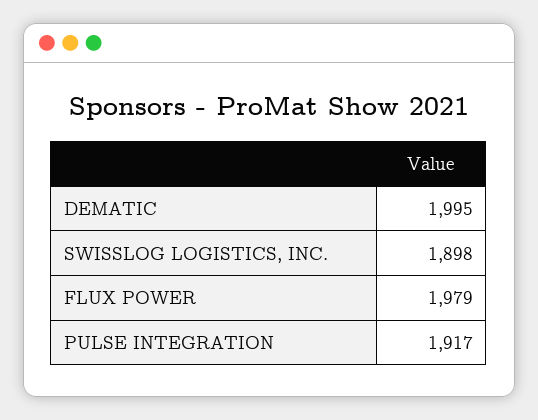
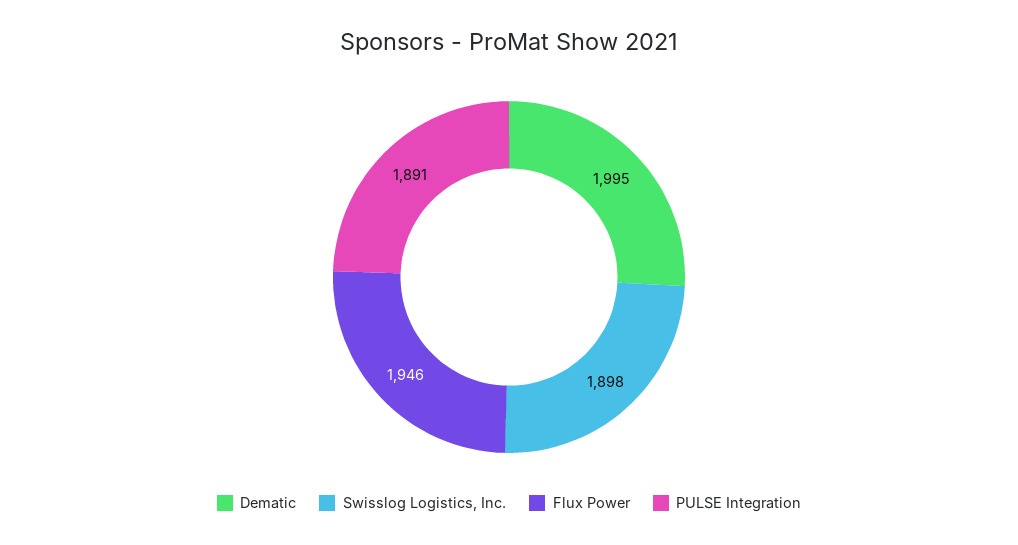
  {
    "DEMATIC": 1995,
    "SWISSLOG LOGISTICS, INC.": 1898,
-   "FLUX POWER": 1979,
+   "FLUX POWER": 1946,
-   "PULSE INTEGRATION": 1917
+   "PULSE INTEGRATION": 1891
  }

